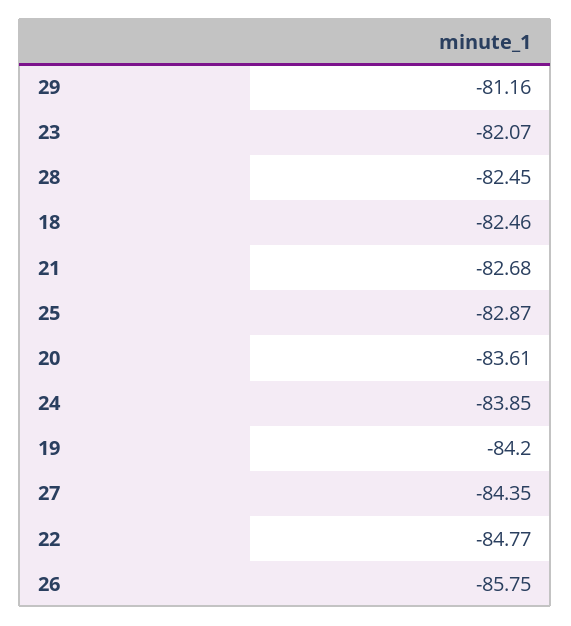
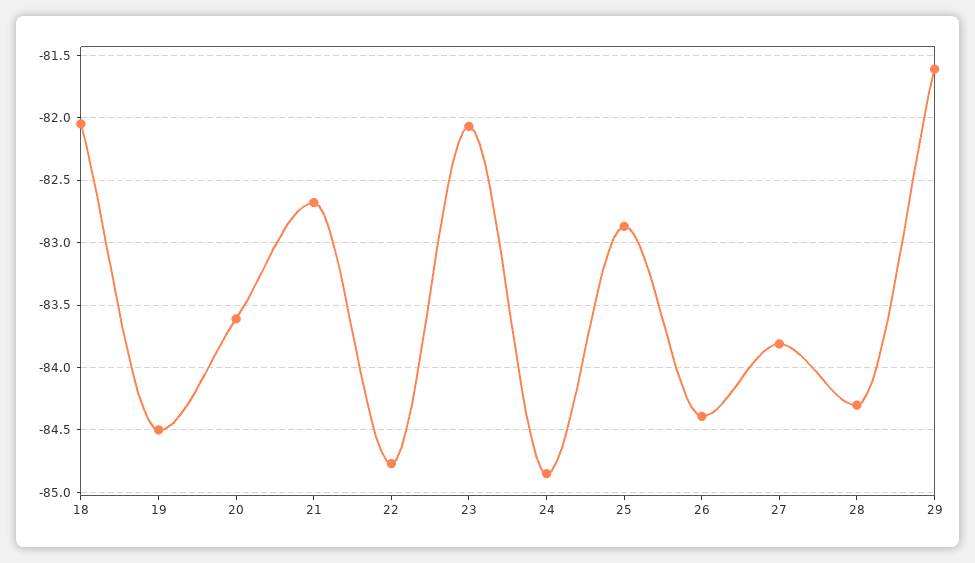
  {
-   "29": -81.16,
+   "29": -81.6,
    "23": -82.07,
-   "28": -82.45,
+   "28": -84.3,
-   "18": -82.46,
+   "18": -82.05,
    "21": -82.68,
    "25": -82.87,
    "20": -83.61,
-   "24": -83.85,
+   "24": -84.85,
-   "19": -84.2,
+   "19": -84.5,
-   "27": -84.35,
+   "27": -83.8,
    "22": -84.77,
-   "26": -85.75
+   "26": -84.4
  }

